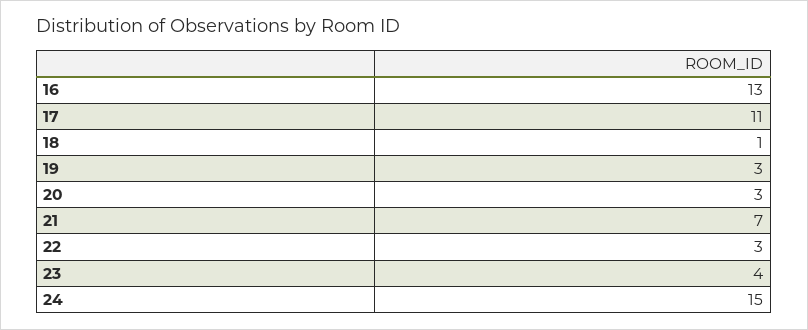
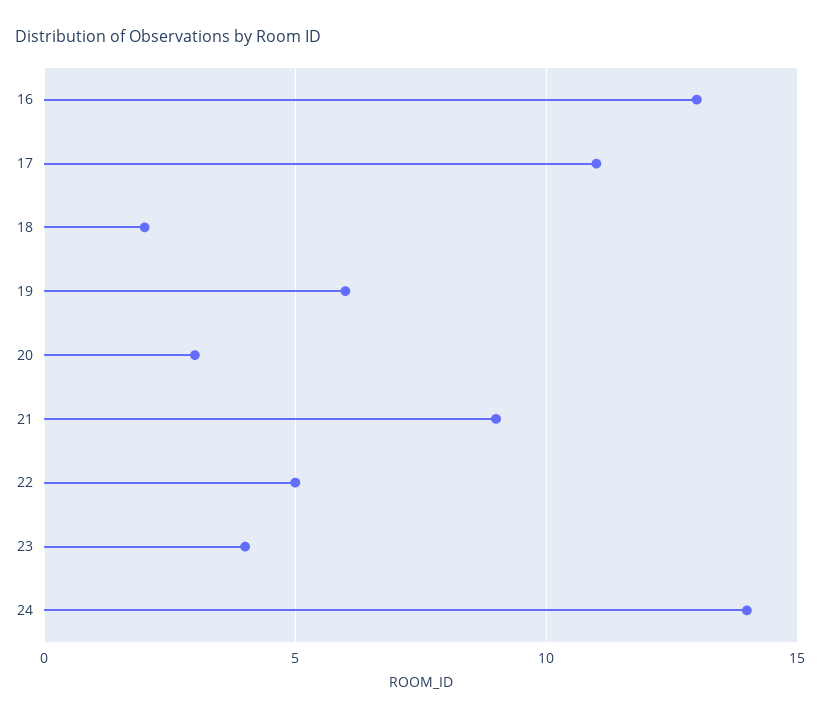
  {
    "16": 13,
    "17": 11,
-   "18": 1,
+   "18": 2,
-   "19": 3,
+   "19": 6,
    "20": 3,
-   "21": 7,
+   "21": 9,
-   "22": 3,
+   "22": 5,
    "23": 4,
-   "24": 15
+   "24": 14
  }

